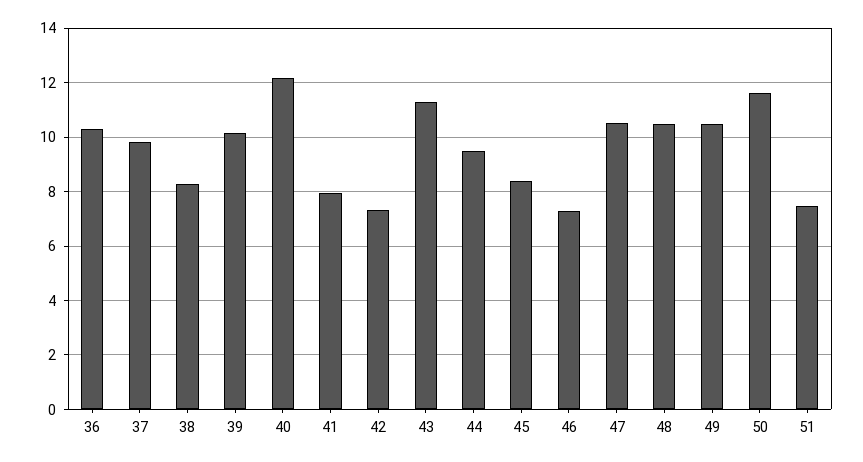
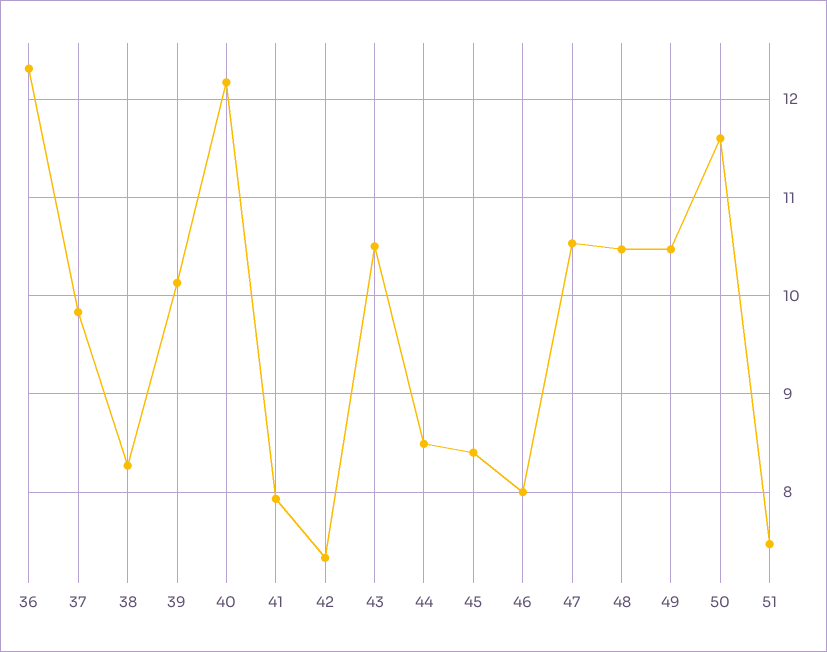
  {
-   "36": 10.25,
+   "36": 12.3,
    "37": 9.8,
    "38": 8.3,
    "39": 10.1,
    "40": 12.2,
    "41": 7.9,
    "42": 7.3,
-   "43": 11.25,
+   "43": 10.5,
-   "44": 9.5,
+   "44": 8.5,
    "45": 8.4,
-   "46": 7.25,
+   "46": 8,
    "47": 10.5,
    "48": 10.5,
    "49": 10.5,
    "50": 11.6,
    "51": 7.5
  }

